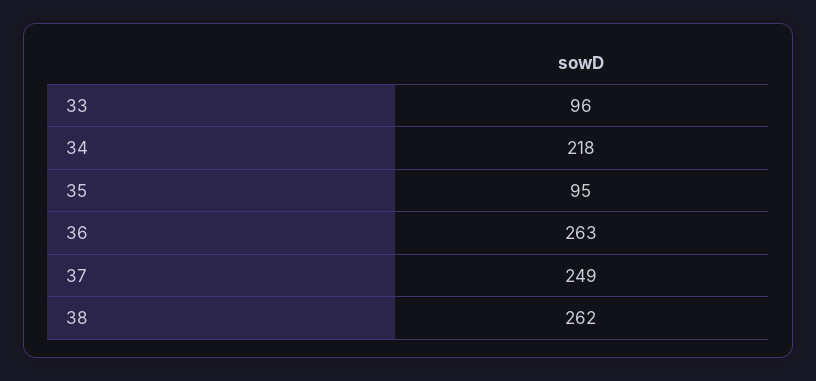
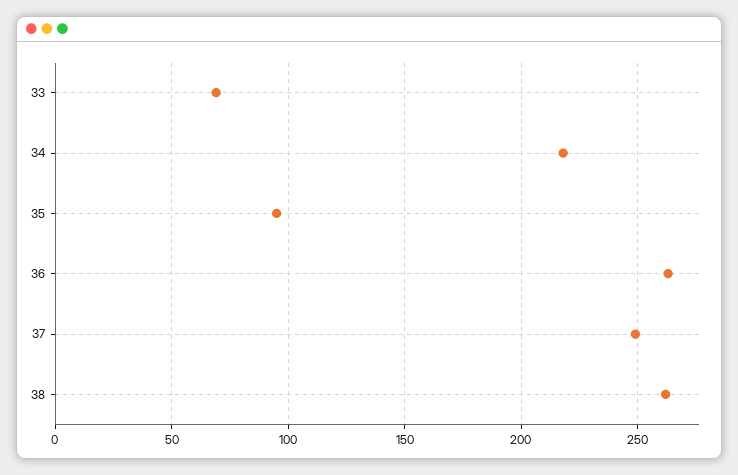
  {
-   "33": 96,
+   "33": 70,
    "34": 218,
    "35": 95,
    "36": 263,
    "37": 249,
    "38": 262
  }

